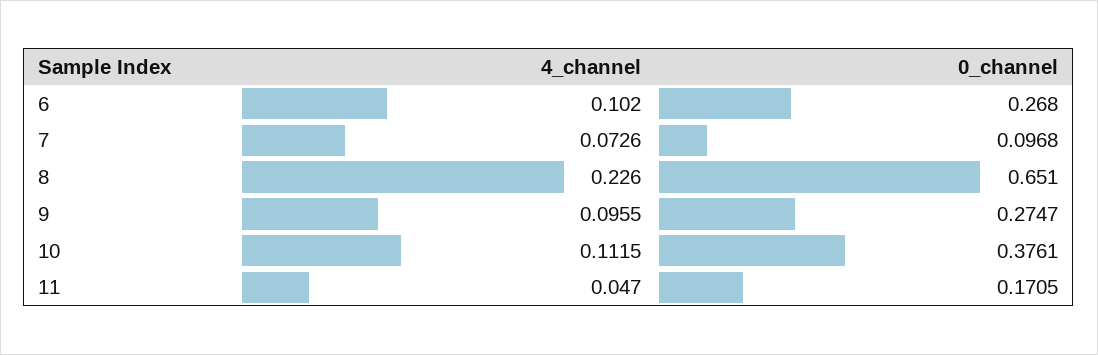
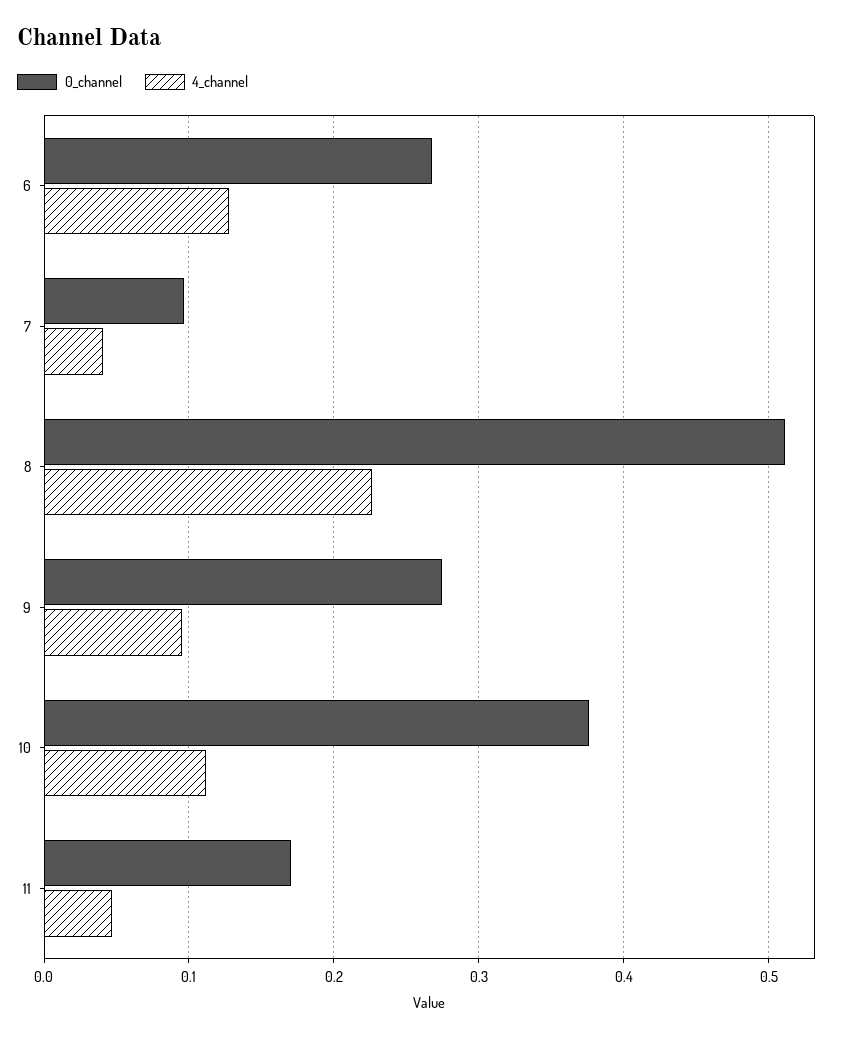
  {
    "4_channel": {
-     "6": 0.102,
+     "6": 0.13,
-     "7": 0.0726,
+     "7": 0.04,
      "8": 0.226,
      "9": 0.0955,
      "10": 0.1115,
      "11": 0.047
    },
    "0_channel": {
      "6": 0.268,
      "7": 0.0968,
-     "8": 0.651,
+     "8": 0.51,
      "9": 0.2747,
      "10": 0.3761,
      "11": 0.1705
    }
  }

